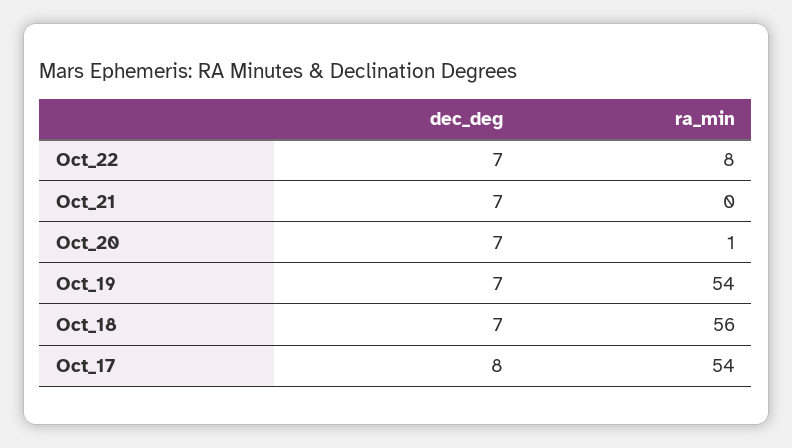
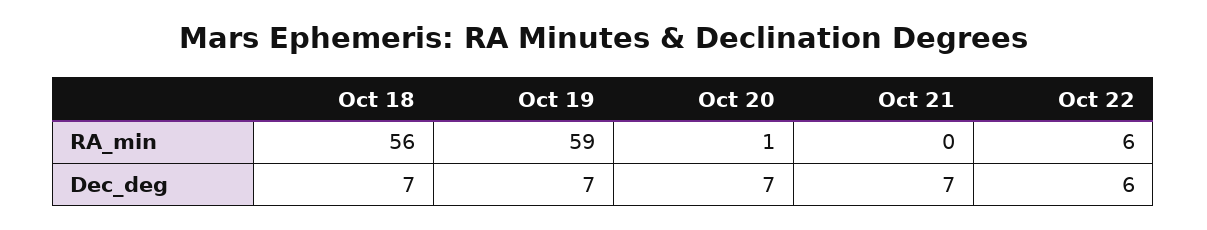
  {
    "dec_deg": {
-     "Oct_22": 7,
+     "Oct_22": 6,
      "Oct_21": 7,
      "Oct_20": 7,
      "Oct_19": 7,
-     "Oct_18": 7,
+     "Oct_18": 7
-     "Oct_17": 8
    },
    "ra_min": {
-     "Oct_22": 8,
+     "Oct_22": 6,
      "Oct_21": 0,
      "Oct_20": 1,
-     "Oct_19": 54,
+     "Oct_19": 59,
-     "Oct_18": 56,
+     "Oct_18": 56
-     "Oct_17": 54
    }
  }

